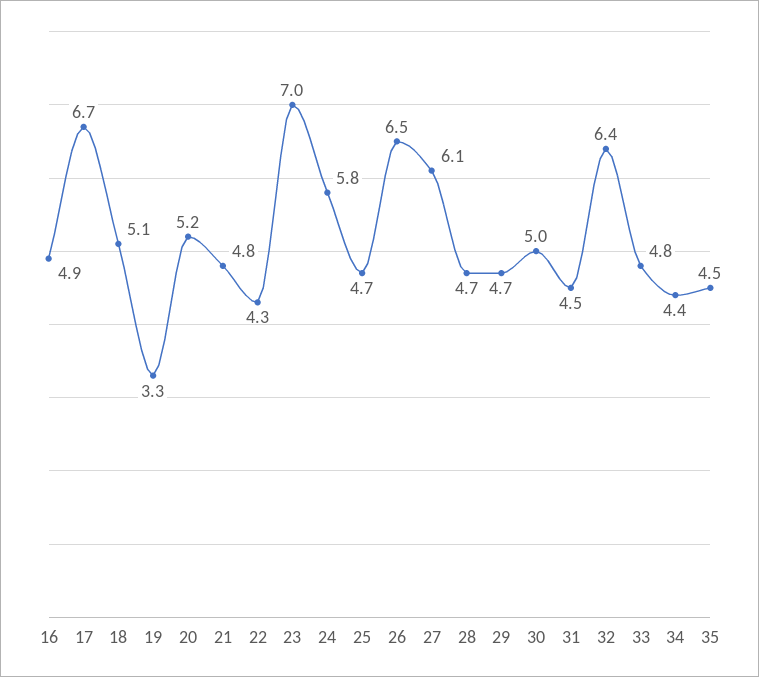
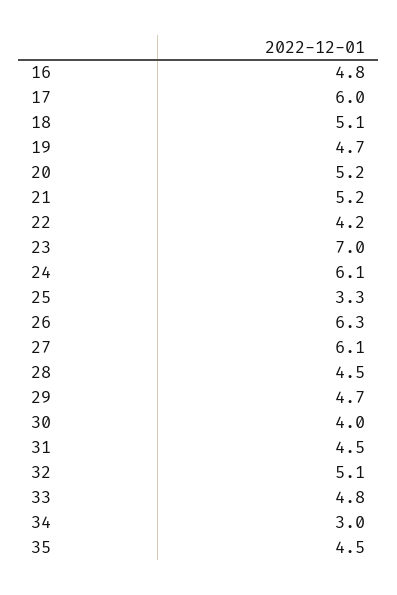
  {
-   "16": 4.9,
+   "16": 4.8,
-   "17": 6.7,
+   "17": 6,
    "18": 5.1,
-   "19": 3.3,
+   "19": 4.7,
    "20": 5.2,
-   "21": 4.8,
+   "21": 5.2,
-   "22": 4.3,
+   "22": 4.2,
    "23": 7,
-   "24": 5.8,
+   "24": 6.1,
-   "25": 4.7,
+   "25": 3.3,
-   "26": 6.5,
+   "26": 6.3,
    "27": 6.1,
-   "28": 4.7,
+   "28": 4.5,
    "29": 4.7,
-   "30": 5,
+   "30": 4,
    "31": 4.5,
-   "32": 6.4,
+   "32": 5.1,
    "33": 4.8,
-   "34": 4.4,
+   "34": 3,
    "35": 4.5
  }

